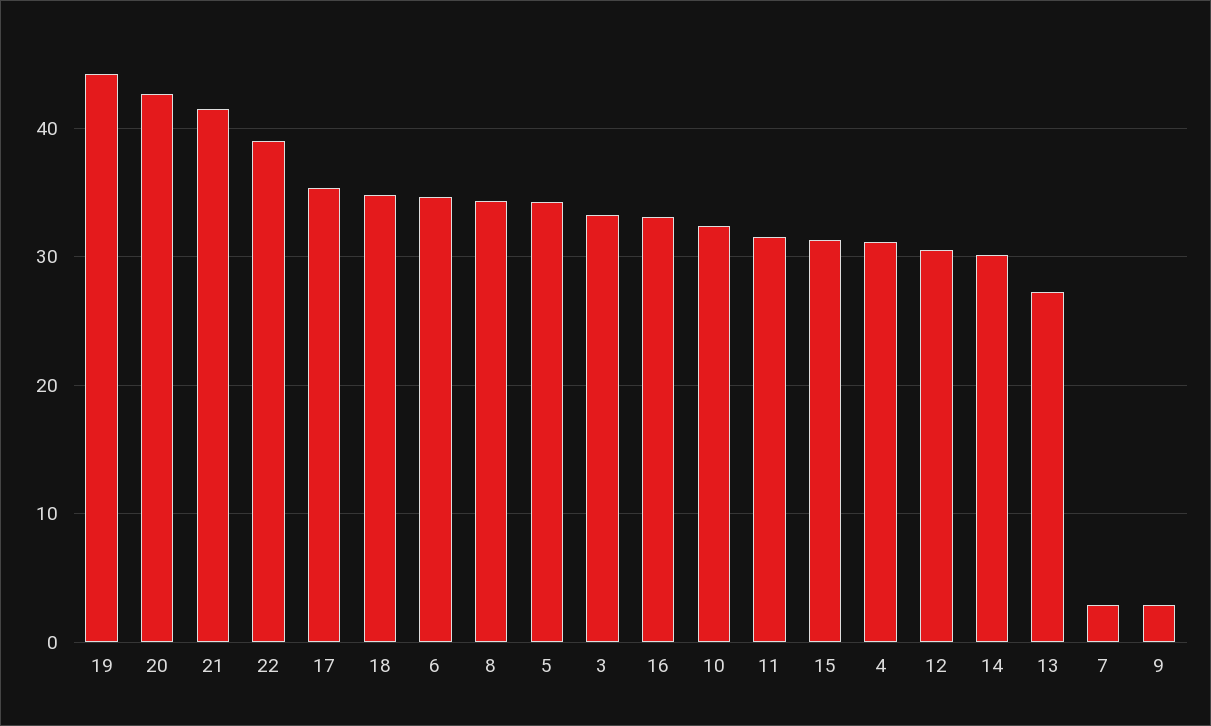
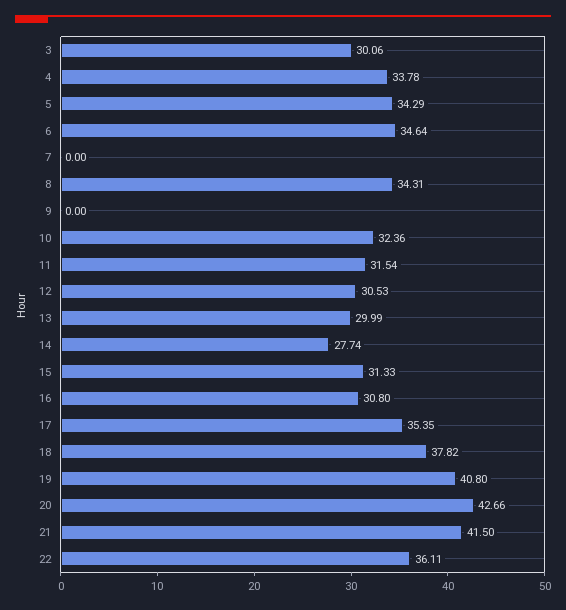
  {
-   "19": 44,
+   "19": 40.8,
    "20": 42.66,
    "21": 41.5,
-   "22": 39,
+   "22": 36.11,
    "17": 35.35,
-   "18": 35,
+   "18": 37.82,
    "6": 34.64,
    "8": 34.31,
    "5": 34.29,
-   "3": 33,
+   "3": 30.06,
-   "16": 33,
+   "16": 30.8,
    "10": 32.36,
    "11": 31.54,
    "15": 31.33,
-   "4": 31,
+   "4": 33.78,
    "12": 30.53,
-   "14": 30,
+   "14": 27.74,
-   "13": 27,
+   "13": 29.99,
-   "7": 3,
+   "7": 0,
-   "9": 3
+   "9": 0
  }

